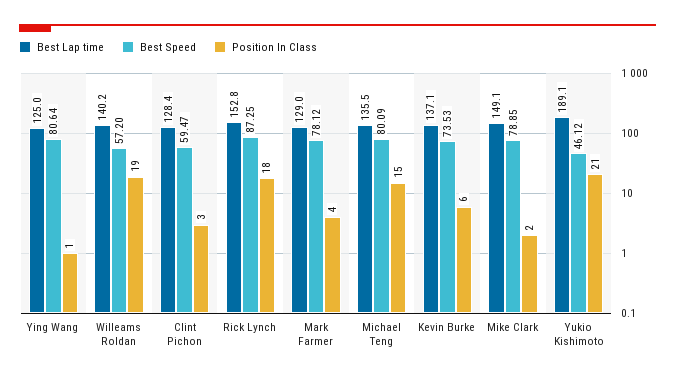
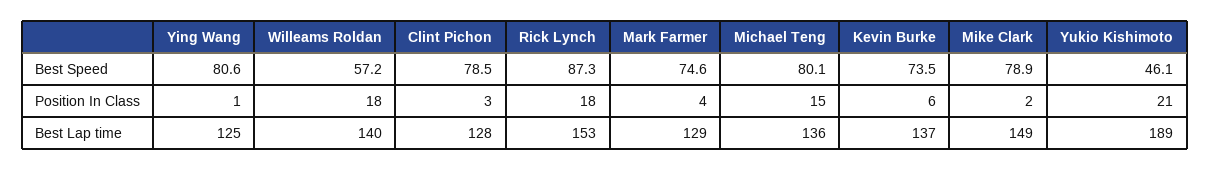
  {
    "Best Lap time": {
      "Ying Wang": 125,
      "Willeams Roldan": 140.2,
      "Clint Pichon": 128.4,
      "Rick Lynch": 152.8,
      "Mark Farmer": 129,
      "Michael Teng": 135.5,
      "Kevin Burke": 137.1,
      "Mike Clark": 149.1,
      "Yukio Kishimoto": 189.1
    },
    "Best Speed": {
      "Ying Wang": 80.64,
      "Willeams Roldan": 57.2,
-     "Clint Pichon": 59.47,
+     "Clint Pichon": 78.5,
      "Rick Lynch": 87.25,
-     "Mark Farmer": 78.12,
+     "Mark Farmer": 74.6,
      "Michael Teng": 80.09,
      "Kevin Burke": 73.53,
      "Mike Clark": 78.85,
      "Yukio Kishimoto": 46.12
    },
    "Position In Class": {
      "Ying Wang": 1,
-     "Willeams Roldan": 19,
+     "Willeams Roldan": 18,
      "Clint Pichon": 3,
      "Rick Lynch": 18,
      "Mark Farmer": 4,
      "Michael Teng": 15,
      "Kevin Burke": 6,
      "Mike Clark": 2,
      "Yukio Kishimoto": 21
    }
  }

